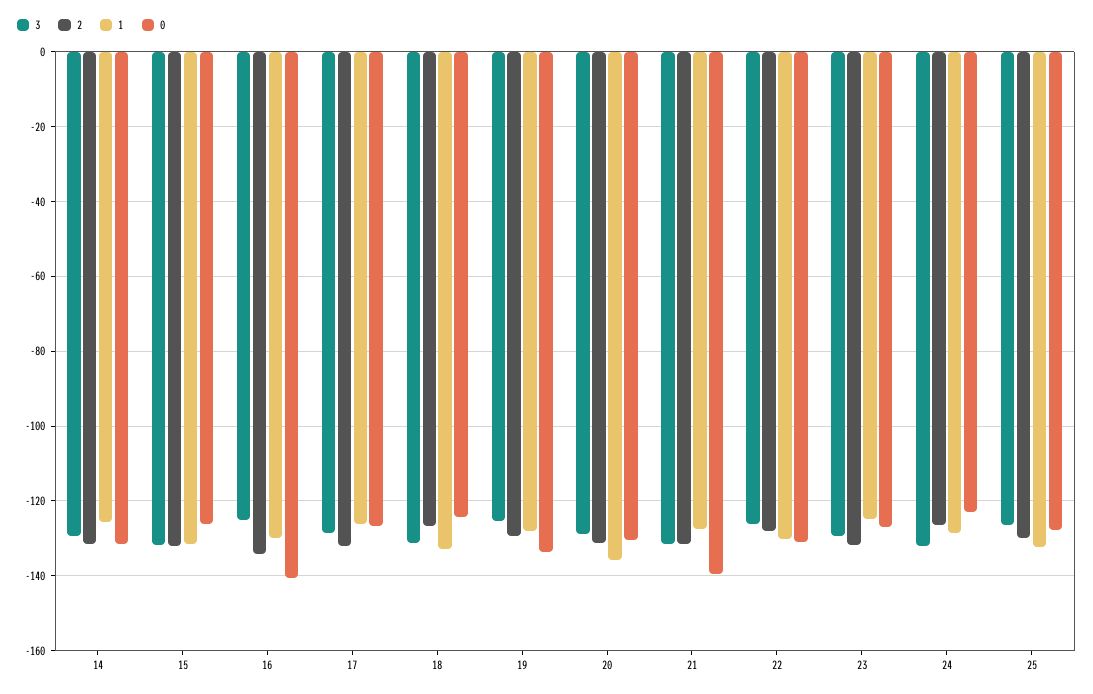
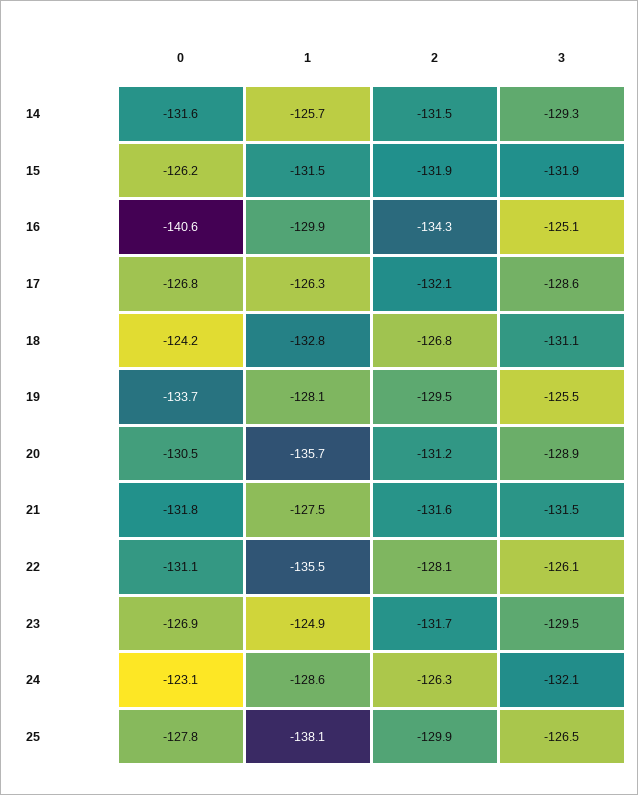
  {
    "3": {
      "14": -129.3,
      "15": -131.9,
      "16": -125.1,
      "17": -128.6,
      "18": -131.1,
      "19": -125.5,
      "20": -128.9,
      "21": -131.5,
      "22": -126.1,
      "23": -129.5,
      "24": -132.1,
      "25": -126.5
    },
    "2": {
      "14": -131.5,
      "15": -131.9,
      "16": -134.3,
      "17": -132.1,
      "18": -126.8,
      "19": -129.5,
      "20": -131.2,
      "21": -131.6,
      "22": -128.1,
      "23": -131.7,
      "24": -126.3,
      "25": -129.9
    },
    "1": {
      "14": -125.7,
      "15": -131.5,
      "16": -129.9,
      "17": -126.3,
      "18": -132.8,
      "19": -128.1,
      "20": -135.7,
      "21": -127.5,
-     "22": -130,
+     "22": -135.5,
      "23": -124.9,
      "24": -128.6,
-     "25": -132
+     "25": -138.1
    },
    "0": {
      "14": -131.6,
      "15": -126.2,
      "16": -140.6,
      "17": -126.8,
      "18": -124.2,
      "19": -133.7,
      "20": -130.5,
-     "21": -140,
+     "21": -131.8,
      "22": -131.1,
      "23": -126.9,
      "24": -123.1,
      "25": -127.8
    }
  }

